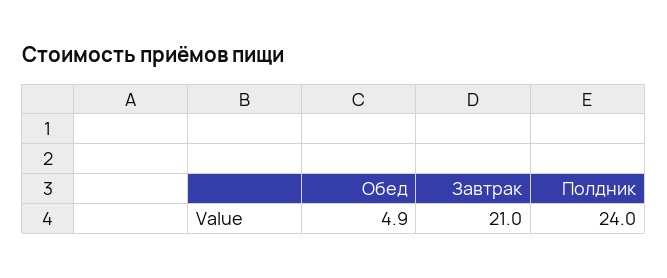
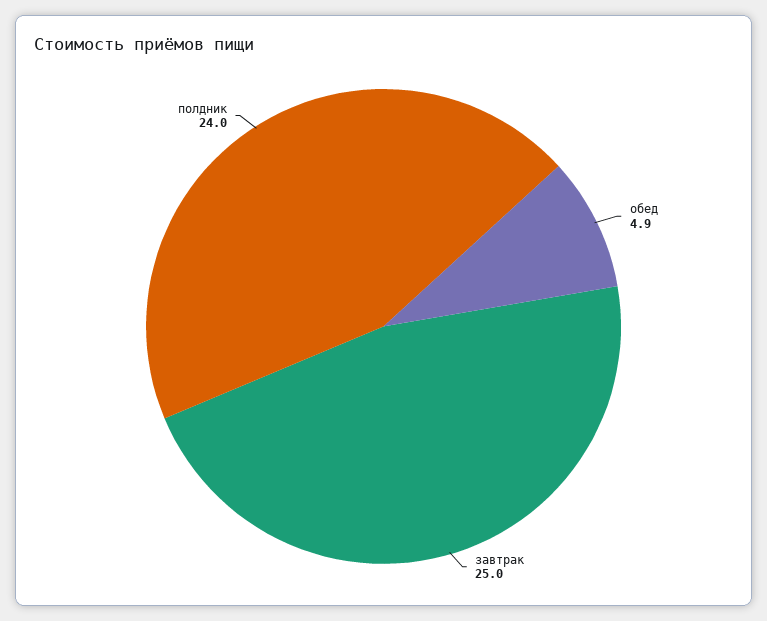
  {
    "Обед": 4.9,
-   "Завтрак": 21,
+   "Завтрак": 25,
    "Полдник": 24
  }

